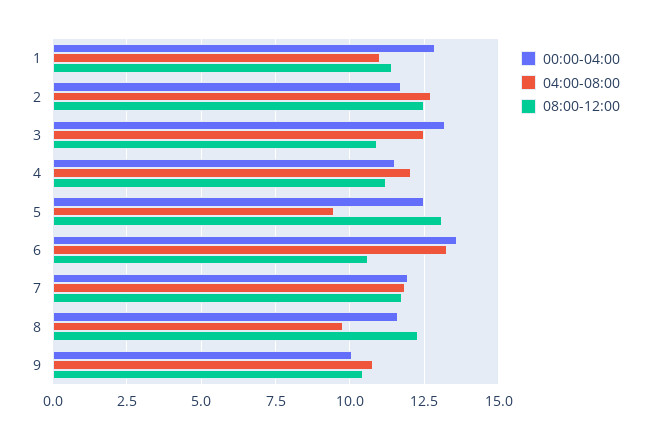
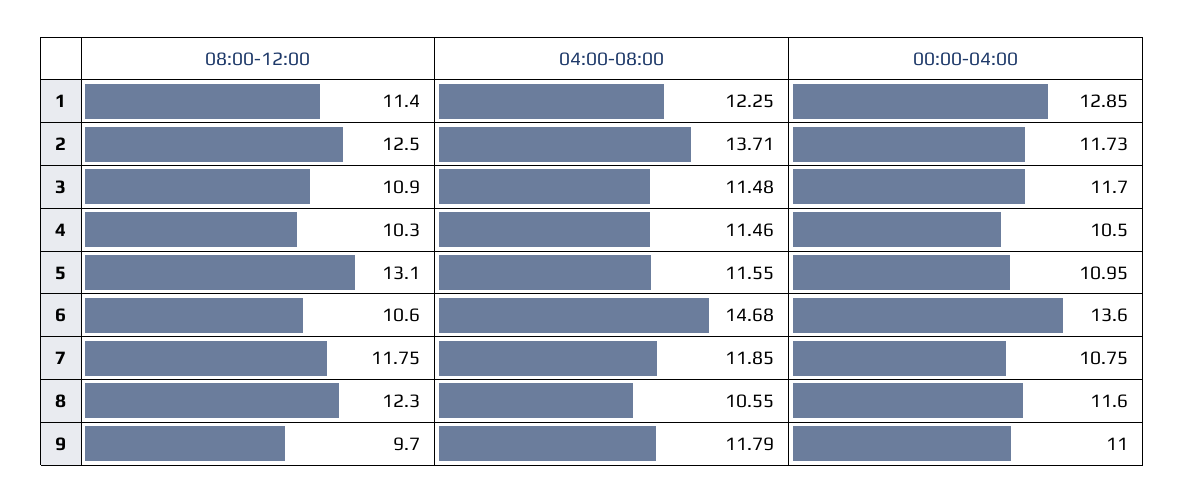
  {
    "00:00-04:00": {
      "1": 12.85,
      "2": 11.73,
-     "3": 13.25,
+     "3": 11.7,
-     "4": 11.5,
+     "4": 10.5,
-     "5": 12.5,
+     "5": 10.95,
      "6": 13.6,
-     "7": 12,
+     "7": 10.75,
      "8": 11.6,
-     "9": 10
+     "9": 11
    },
    "04:00-08:00": {
-     "1": 11,
+     "1": 12.25,
-     "2": 12.75,
+     "2": 13.71,
-     "3": 12.5,
+     "3": 11.48,
-     "4": 12,
+     "4": 11.46,
-     "5": 9.5,
+     "5": 11.55,
-     "6": 13.25,
+     "6": 14.68,
      "7": 11.85,
-     "8": 9.75,
+     "8": 10.55,
-     "9": 10.75
+     "9": 11.79
    },
    "08:00-12:00": {
      "1": 11.4,
      "2": 12.5,
      "3": 10.9,
-     "4": 11.25,
+     "4": 10.3,
      "5": 13.1,
      "6": 10.6,
      "7": 11.75,
      "8": 12.3,
-     "9": 10.5
+     "9": 9.7
    }
  }

